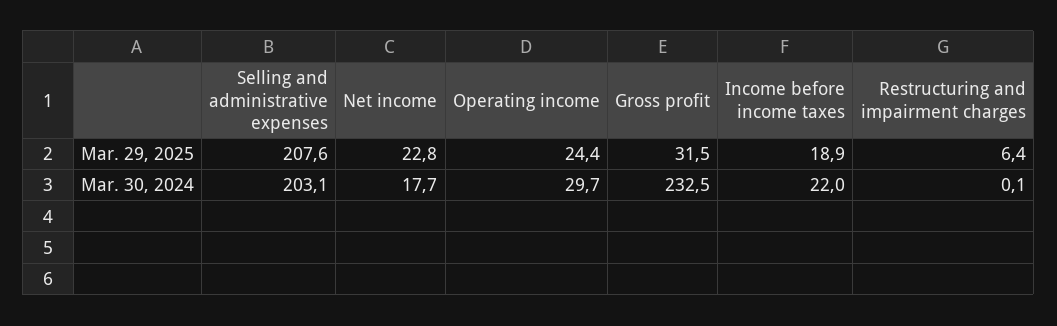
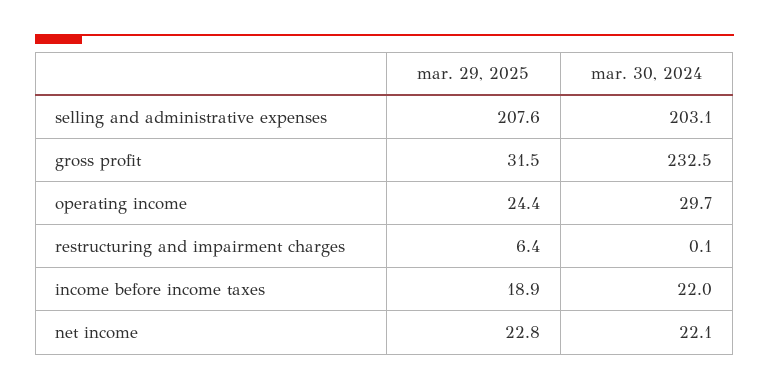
  {
    "Selling and administrative expenses": {
      "Mar. 29, 2025": 207.6,
      "Mar. 30, 2024": 203.1
    },
    "Net income": {
      "Mar. 29, 2025": 22.8,
-     "Mar. 30, 2024": 17.7
+     "Mar. 30, 2024": 22.1
    },
    "Operating income": {
      "Mar. 29, 2025": 24.4,
      "Mar. 30, 2024": 29.7
    },
    "Gross profit": {
      "Mar. 29, 2025": 31.5,
      "Mar. 30, 2024": 232.5
    },
    "Income before income taxes": {
      "Mar. 29, 2025": 18.9,
      "Mar. 30, 2024": 22
    },
    "Restructuring and impairment charges": {
      "Mar. 29, 2025": 6.4,
      "Mar. 30, 2024": 0.1
    }
  }

